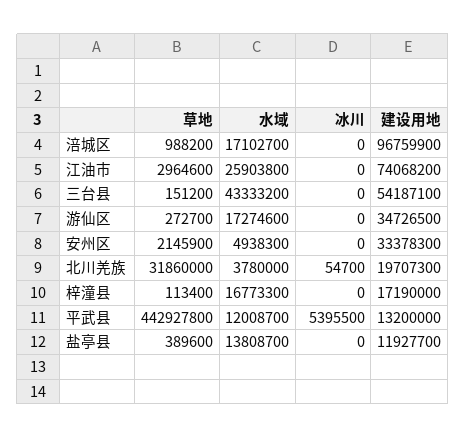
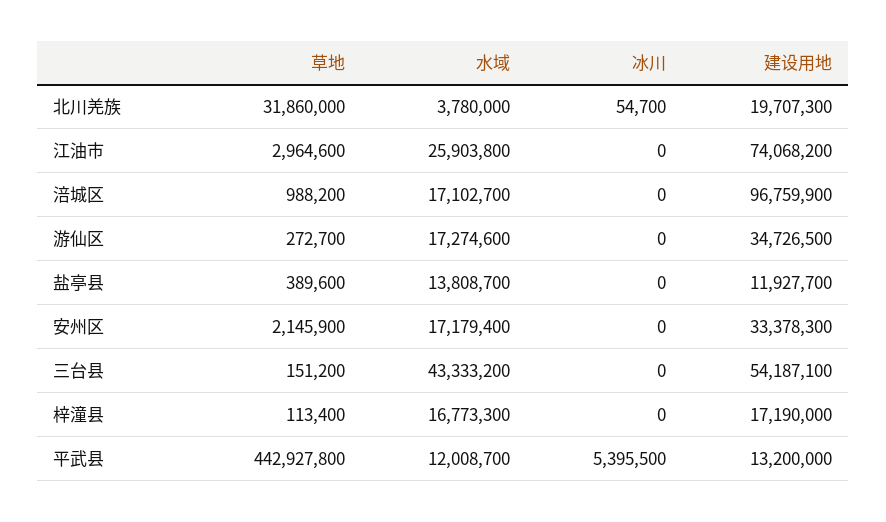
  {
    "草地": {
      "涪城区": 988200,
      "江油市": 2964600,
      "三台县": 151200,
      "游仙区": 272700,
      "安州区": 2145900,
      "北川羌族": 31860000,
      "梓潼县": 113400,
      "平武县": 442927800,
      "盐亭县": 389600
    },
    "水域": {
      "涪城区": 17102700,
      "江油市": 25903800,
      "三台县": 43333200,
      "游仙区": 17274600,
-     "安州区": 4938300,
+     "安州区": 17179400,
      "北川羌族": 3780000,
      "梓潼县": 16773300,
      "平武县": 12008700,
      "盐亭县": 13808700
    },
    "冰川": {
      "涪城区": 0,
      "江油市": 0,
      "三台县": 0,
      "游仙区": 0,
      "安州区": 0,
      "北川羌族": 54700,
      "梓潼县": 0,
      "平武县": 5395500,
      "盐亭县": 0
    },
    "建设用地": {
      "涪城区": 96759900,
      "江油市": 74068200,
      "三台县": 54187100,
      "游仙区": 34726500,
      "安州区": 33378300,
      "北川羌族": 19707300,
      "梓潼县": 17190000,
      "平武县": 13200000,
      "盐亭县": 11927700
    }
  }

